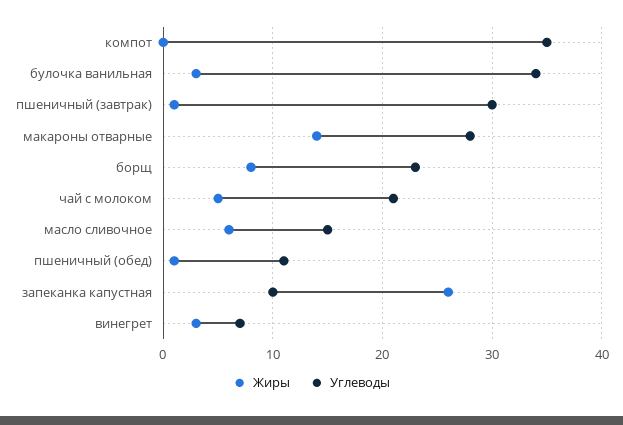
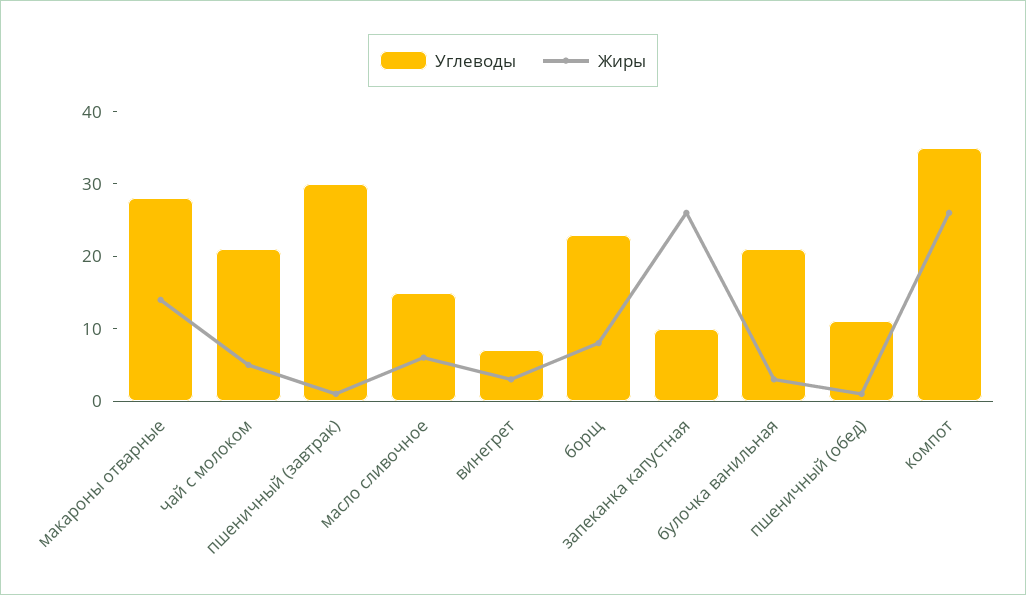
  {
    "Жиры": {
-     "компот": 0,
+     "компот": 25,
      "булочка ванильная": 3,
      "пшеничный (завтрак)": 1,
      "макароны отварные": 14,
      "борщ": 8,
      "чай с молоком": 5,
      "масло сливочное": 6,
      "пшеничный (обед)": 1,
      "запеканка капустная": 26,
      "винегрет": 3
    },
    "Углеводы": {
      "компот": 35,
-     "булочка ванильная": 34,
+     "булочка ванильная": 20,
      "пшеничный (завтрак)": 30,
      "макароны отварные": 28,
      "борщ": 23,
      "чай с молоком": 21,
      "масло сливочное": 15,
      "пшеничный (обед)": 11,
      "запеканка капустная": 10,
      "винегрет": 7
    }
  }

